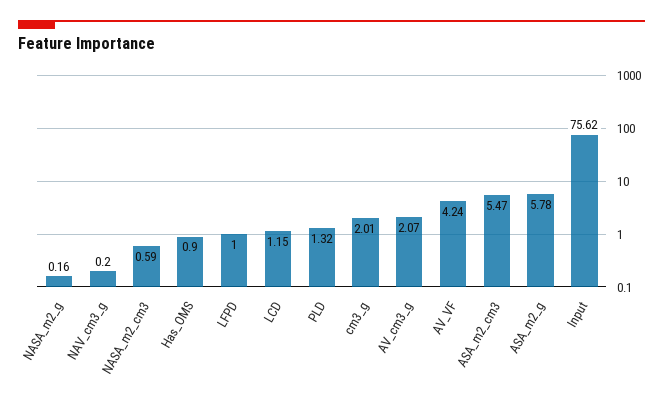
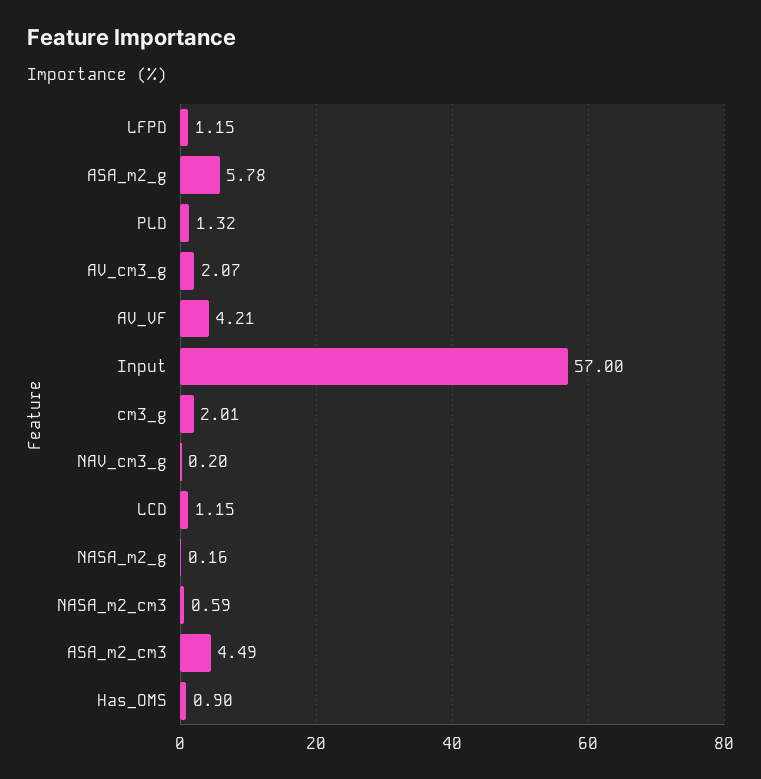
  {
    "NASA_m2_g": 0.16,
    "NAV_cm3_g": 0.2,
    "NASA_m2_cm3": 0.59,
    "Has_OMS": 0.9,
-   "LFPD": 1,
+   "LFPD": 1.15,
    "LCD": 1.15,
    "PLD": 1.32,
    "cm3_g": 2.01,
    "AV_cm3_g": 2.07,
-   "AV_VF": 4.24,
+   "AV_VF": 4.21,
-   "ASA_m2_cm3": 5.47,
+   "ASA_m2_cm3": 4.49,
    "ASA_m2_g": 5.78,
-   "Input": 75.62
+   "Input": 57
  }

